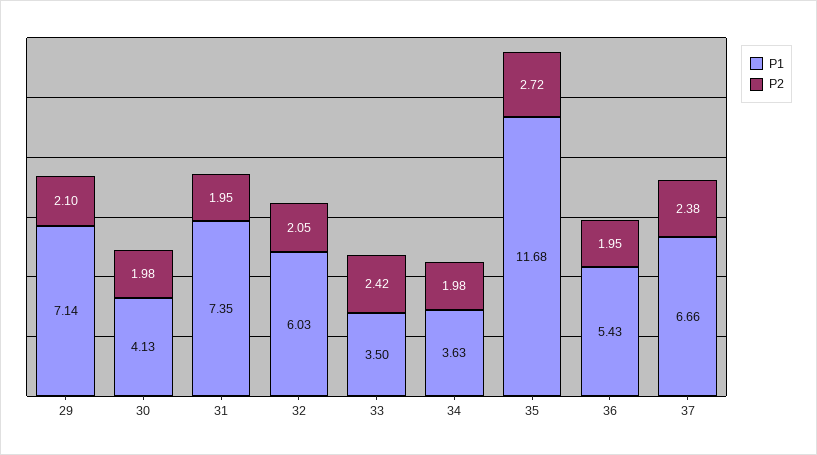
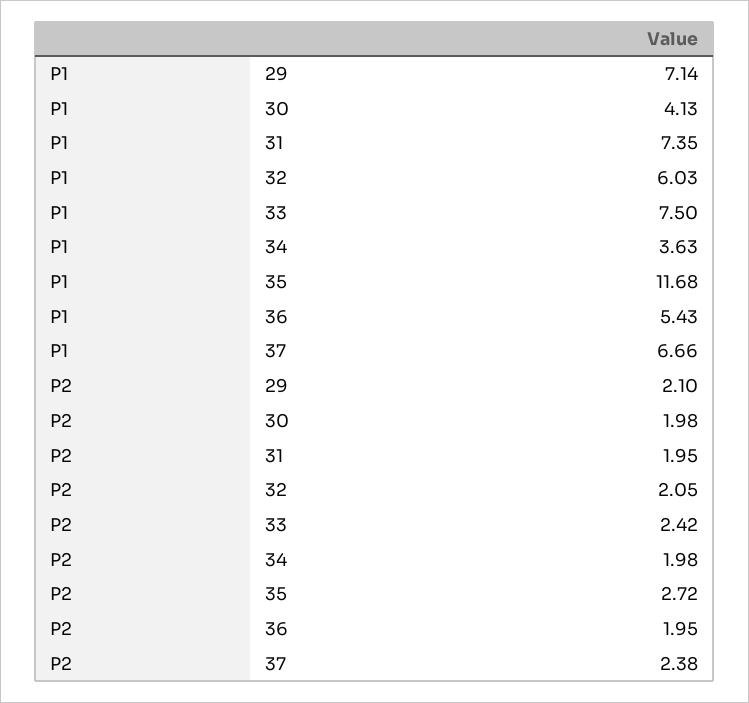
  {
    "P1": {
      "29": 7.14,
      "30": 4.13,
      "31": 7.35,
      "32": 6.03,
-     "33": 3.5,
+     "33": 7.5,
      "34": 3.63,
      "35": 11.68,
      "36": 5.43,
      "37": 6.66
    },
    "P2": {
      "29": 2.1,
      "30": 1.98,
      "31": 1.95,
      "32": 2.05,
      "33": 2.42,
      "34": 1.98,
      "35": 2.72,
      "36": 1.95,
      "37": 2.38
    }
  }

